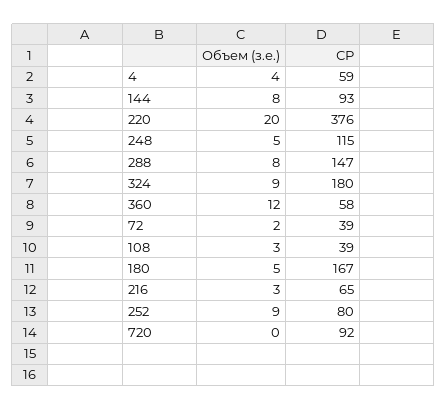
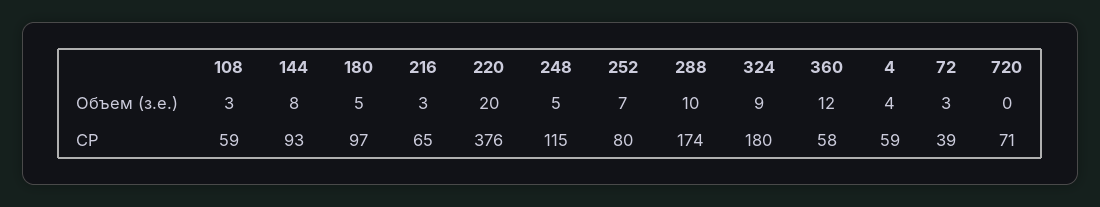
  {
    "Объем (з.е.)": {
      "4": 4,
      "144": 8,
      "220": 20,
      "248": 5,
-     "288": 8,
+     "288": 10,
      "324": 9,
      "360": 12,
-     "72": 2,
+     "72": 3,
      "108": 3,
      "180": 5,
      "216": 3,
-     "252": 9,
+     "252": 7,
      "720": 0
    },
    "СР": {
      "4": 59,
      "144": 93,
      "220": 376,
      "248": 115,
-     "288": 147,
+     "288": 174,
      "324": 180,
      "360": 58,
      "72": 39,
-     "108": 39,
+     "108": 59,
-     "180": 167,
+     "180": 97,
      "216": 65,
      "252": 80,
-     "720": 92
+     "720": 71
    }
  }

